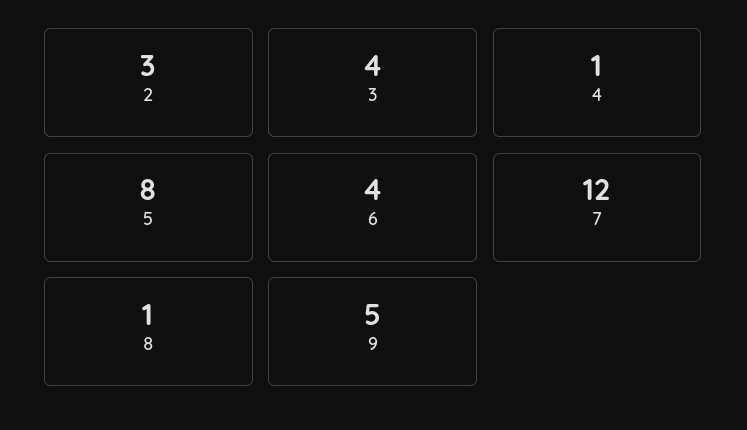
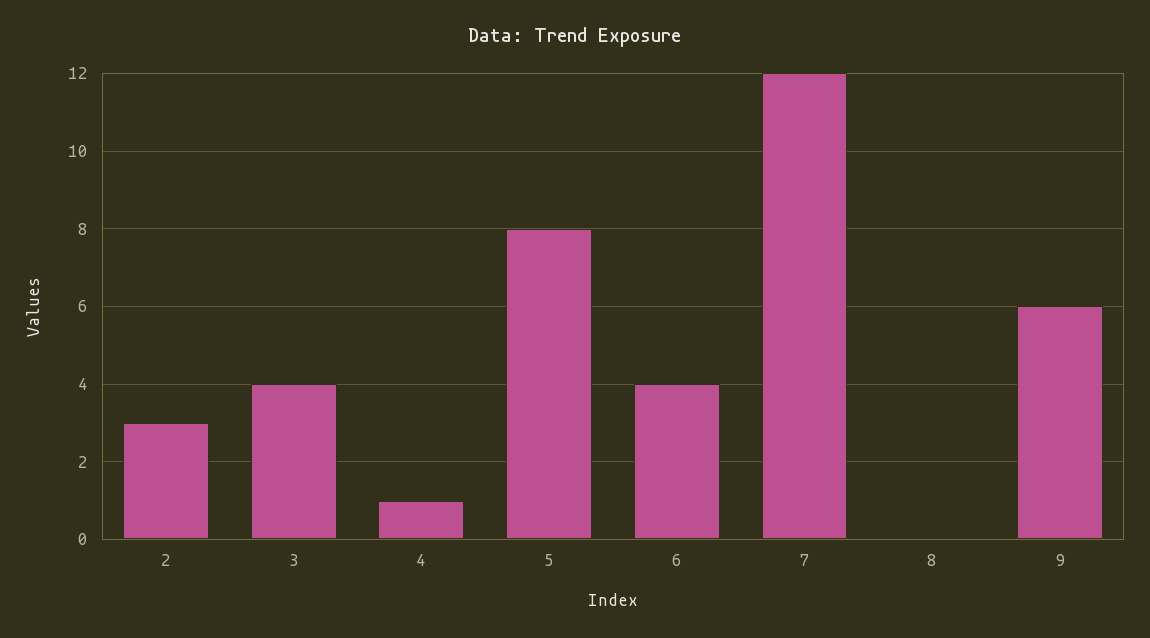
  {
    "2": 3,
    "3": 4,
    "4": 1,
    "5": 8,
    "6": 4,
    "7": 12,
-   "8": 1,
+   "8": 0,
-   "9": 5
+   "9": 6
  }

